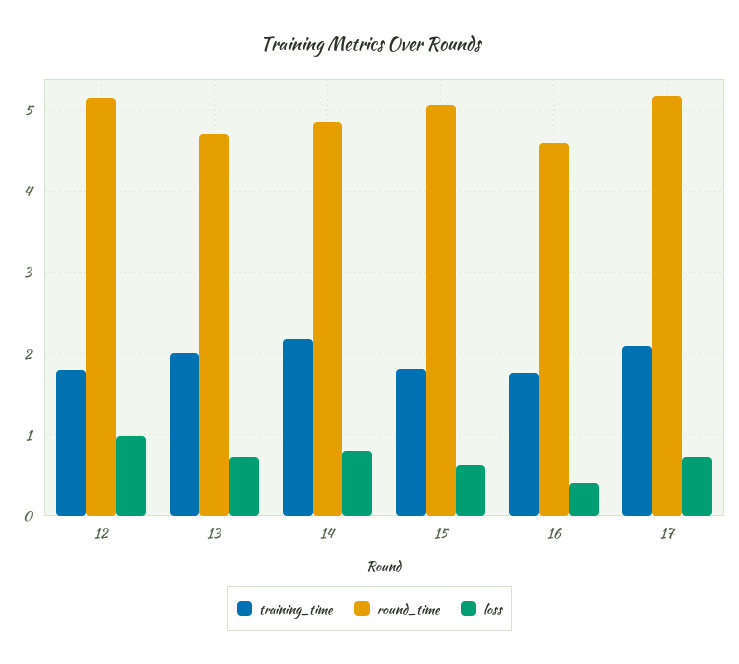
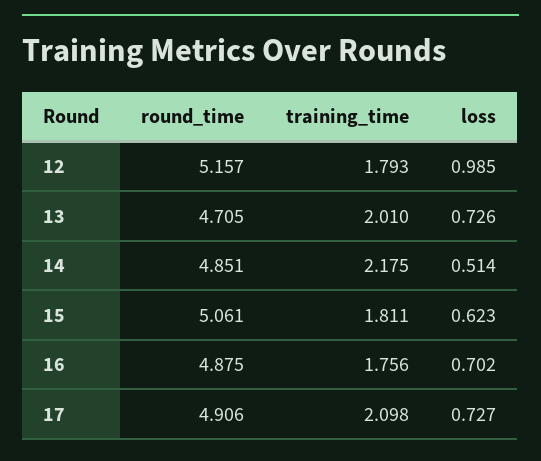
  {
    "training_time": {
      "12": 1.793,
      "13": 2.01,
      "14": 2.175,
      "15": 1.811,
      "16": 1.756,
      "17": 2.098
    },
    "round_time": {
      "12": 5.157,
      "13": 4.705,
      "14": 4.851,
      "15": 5.061,
-     "16": 4.6,
+     "16": 4.875,
-     "17": 5.2
+     "17": 4.906
    },
    "loss": {
      "12": 0.985,
      "13": 0.726,
-     "14": 0.8,
+     "14": 0.514,
      "15": 0.623,
-     "16": 0.4,
+     "16": 0.702,
      "17": 0.727
    }
  }

